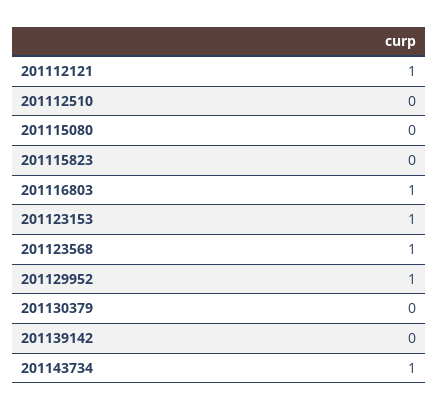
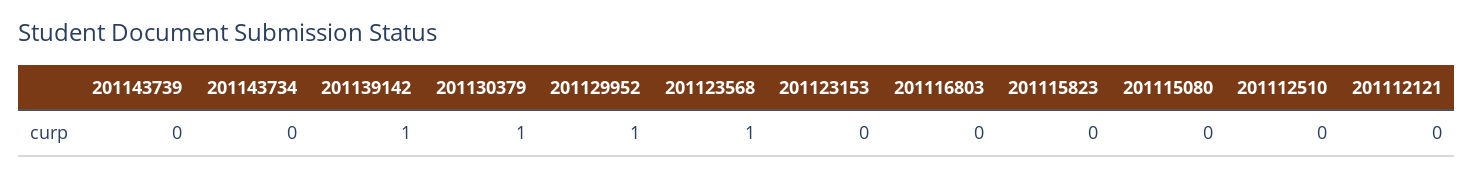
  {
-   "201112121": 1,
+   "201112121": 0,
    "201112510": 0,
    "201115080": 0,
    "201115823": 0,
-   "201116803": 1,
+   "201116803": 0,
-   "201123153": 1,
+   "201123153": 0,
    "201123568": 1,
    "201129952": 1,
-   "201130379": 0,
+   "201130379": 1,
-   "201139142": 0,
+   "201139142": 1,
-   "201143734": 1
+   "201143734": 0,
+   "201143739": 0
  }

